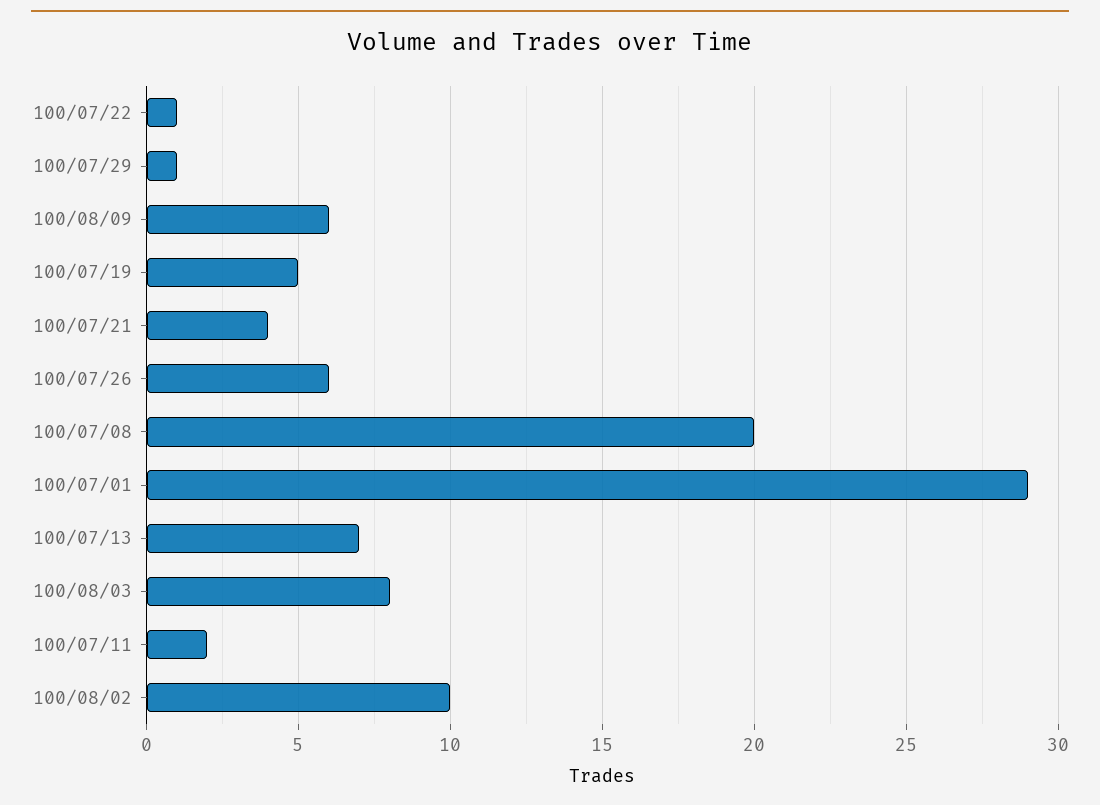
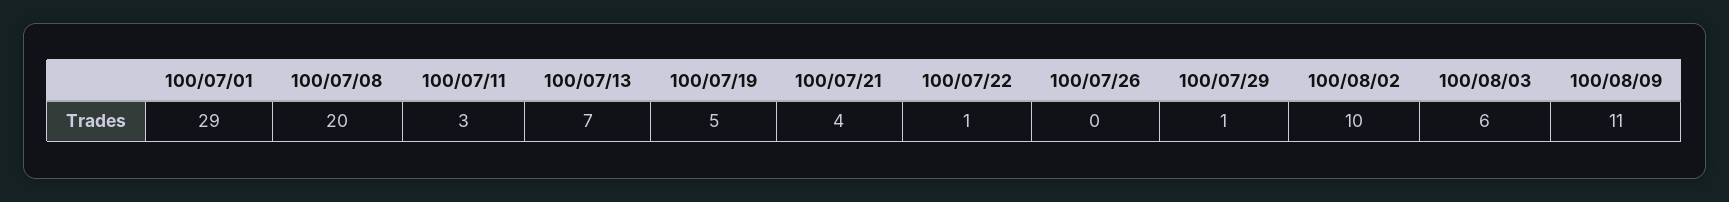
  {
    "100/07/22": 1,
    "100/07/29": 1,
-   "100/08/09": 6,
+   "100/08/09": 11,
    "100/07/19": 5,
    "100/07/21": 4,
-   "100/07/26": 6,
+   "100/07/26": 0,
    "100/07/08": 20,
    "100/07/01": 29,
    "100/07/13": 7,
-   "100/08/03": 8,
+   "100/08/03": 6,
-   "100/07/11": 2,
+   "100/07/11": 3,
    "100/08/02": 10
  }

